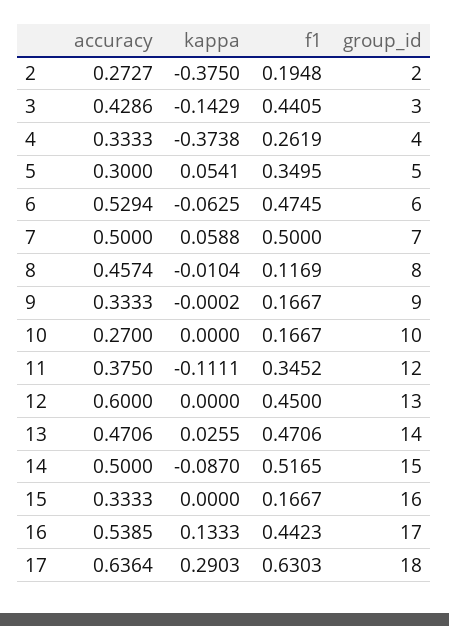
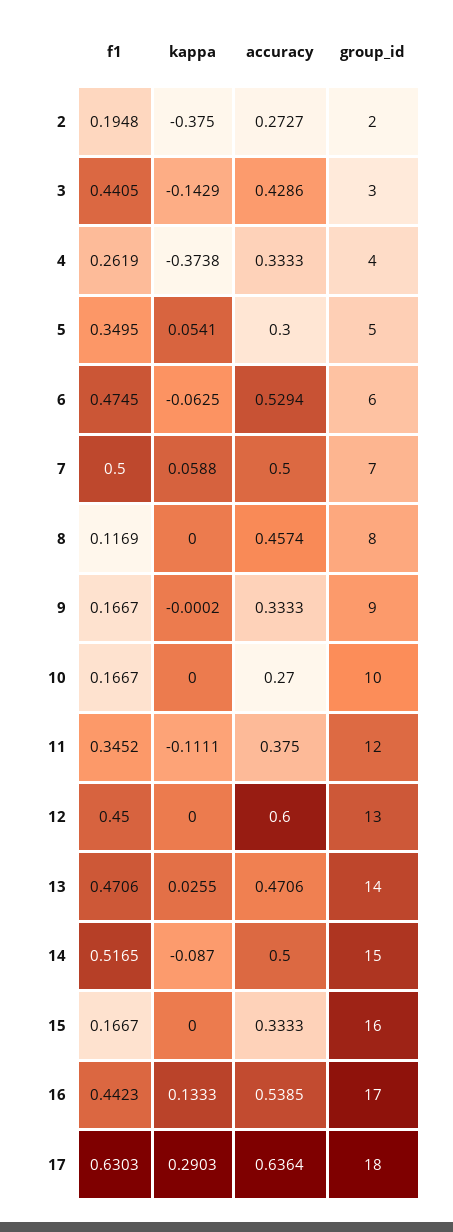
  {
    "accuracy": {
      "2": 0.2727,
      "3": 0.4286,
      "4": 0.3333,
      "5": 0.3,
      "6": 0.5294,
      "7": 0.5,
      "8": 0.4574,
      "9": 0.3333,
      "10": 0.27,
      "11": 0.375,
      "12": 0.6,
      "13": 0.4706,
      "14": 0.5,
      "15": 0.3333,
      "16": 0.5385,
      "17": 0.6364
    },
    "kappa": {
      "2": -0.375,
      "3": -0.1429,
      "4": -0.3738,
      "5": 0.0541,
      "6": -0.0625,
      "7": 0.0588,
-     "8": -0.0104,
+     "8": 0,
      "9": -0.0002,
      "10": 0,
      "11": -0.1111,
      "12": 0,
      "13": 0.0255,
      "14": -0.087,
      "15": 0,
      "16": 0.1333,
      "17": 0.2903
    },
    "f1": {
      "2": 0.1948,
      "3": 0.4405,
      "4": 0.2619,
      "5": 0.3495,
      "6": 0.4745,
      "7": 0.5,
      "8": 0.1169,
      "9": 0.1667,
      "10": 0.1667,
      "11": 0.3452,
      "12": 0.45,
      "13": 0.4706,
      "14": 0.5165,
      "15": 0.1667,
      "16": 0.4423,
      "17": 0.6303
    },
    "group_id": {
      "2": 2,
      "3": 3,
      "4": 4,
      "5": 5,
      "6": 6,
      "7": 7,
      "8": 8,
      "9": 9,
      "10": 10,
      "11": 12,
      "12": 13,
      "13": 14,
      "14": 15,
      "15": 16,
      "16": 17,
      "17": 18
    }
  }

